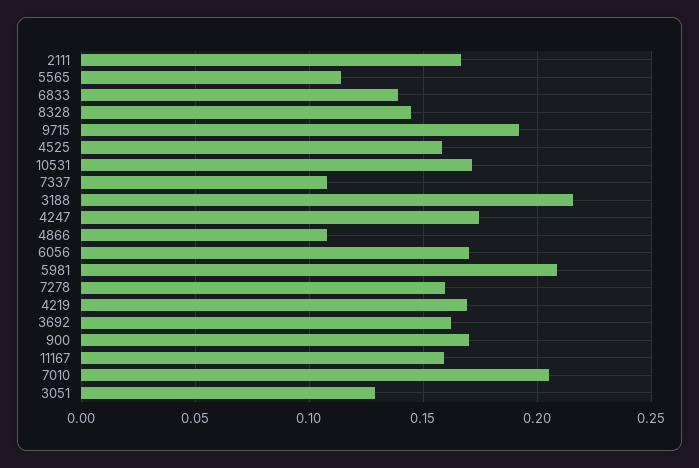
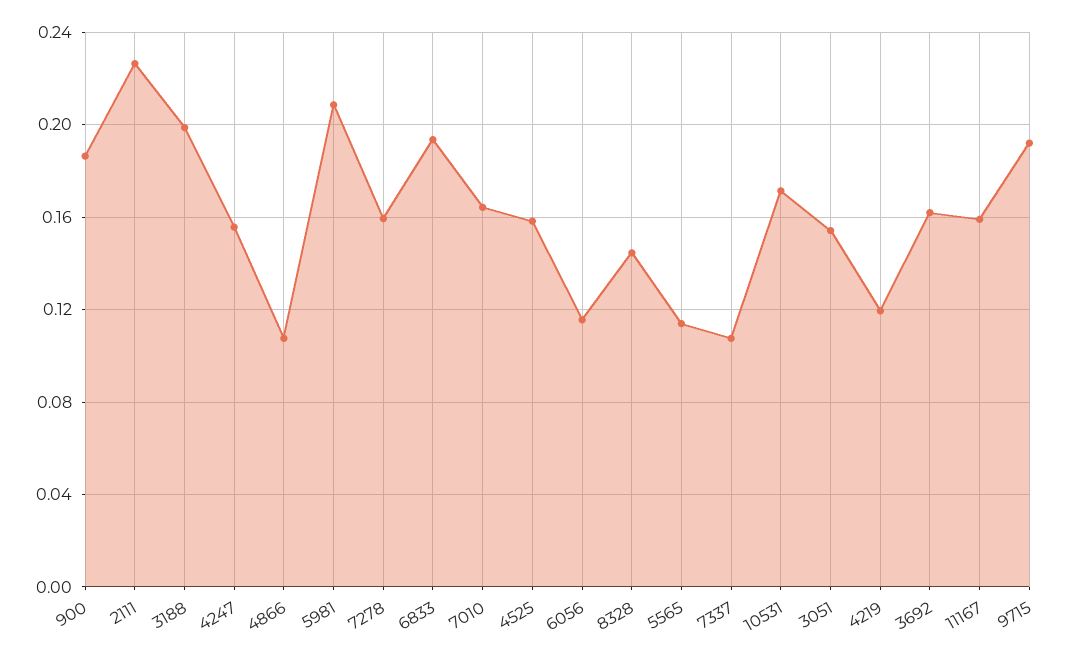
  {
-   "2111": 0.165,
+   "2111": 0.225,
    "5565": 0.115,
-   "6833": 0.14,
+   "6833": 0.195,
    "8328": 0.145,
    "9715": 0.19,
    "4525": 0.16,
    "10531": 0.17,
    "7337": 0.11,
-   "3188": 0.215,
+   "3188": 0.2,
-   "4247": 0.175,
+   "4247": 0.155,
    "4866": 0.11,
-   "6056": 0.17,
+   "6056": 0.115,
    "5981": 0.21,
    "7278": 0.16,
-   "4219": 0.17,
+   "4219": 0.12,
    "3692": 0.16,
-   "900": 0.17,
+   "900": 0.185,
    "11167": 0.16,
-   "7010": 0.205,
+   "7010": 0.165,
-   "3051": 0.13
+   "3051": 0.155
  }

